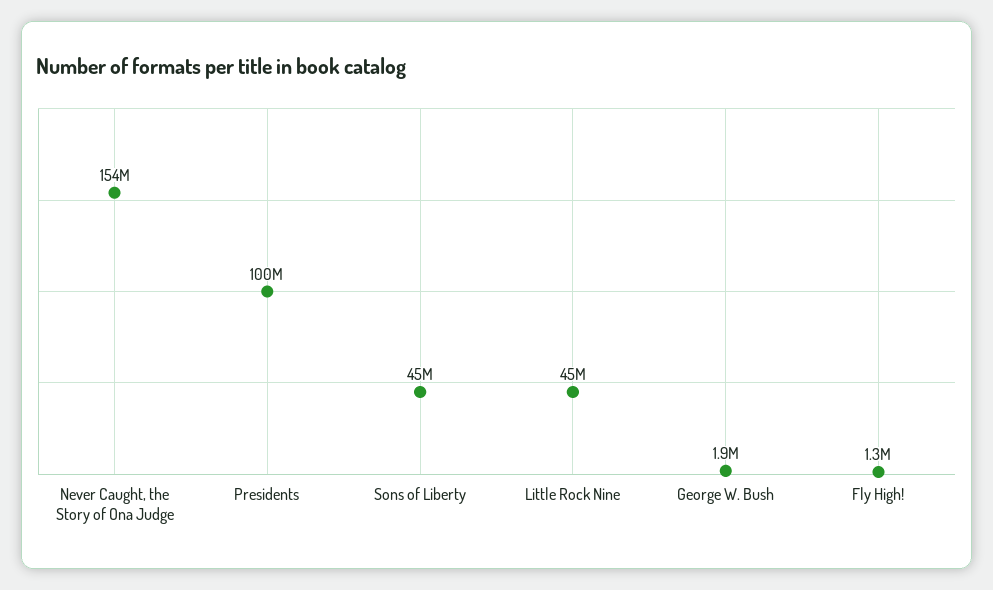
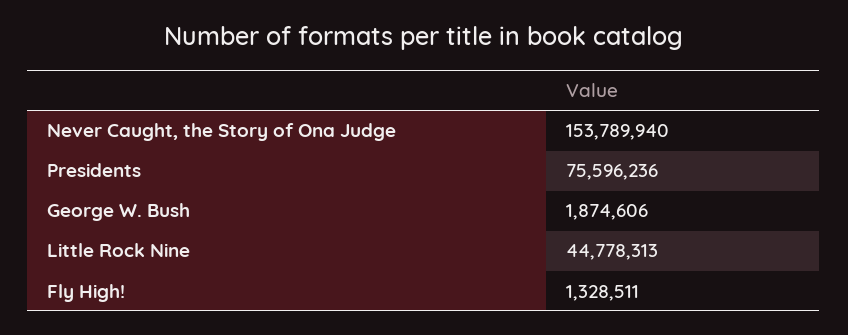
  {
    "Never Caught, the Story of Ona Judge": 153789940,
-   "Presidents": 100000000,
+   "Presidents": 75596236,
-   "Sons of Liberty": 45000000,
    "Little Rock Nine": 44778313,
    "George W. Bush": 1874606,
    "Fly High!": 1328511
  }

